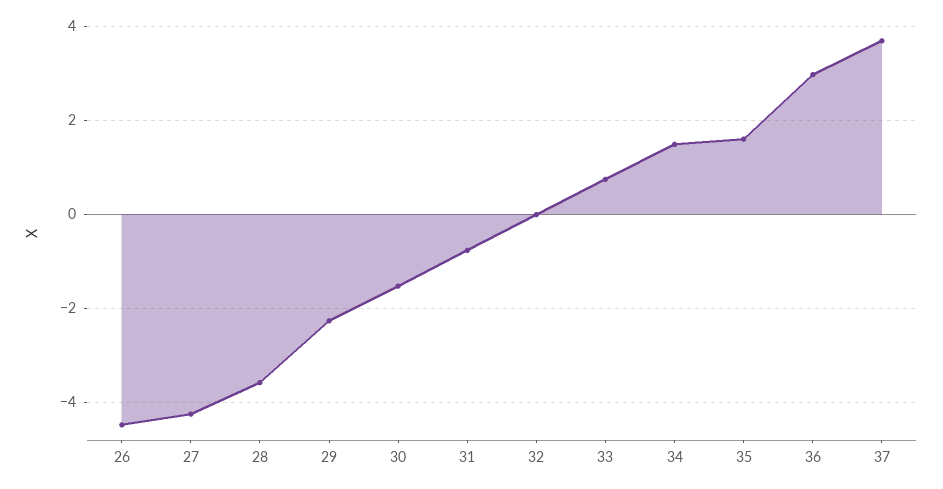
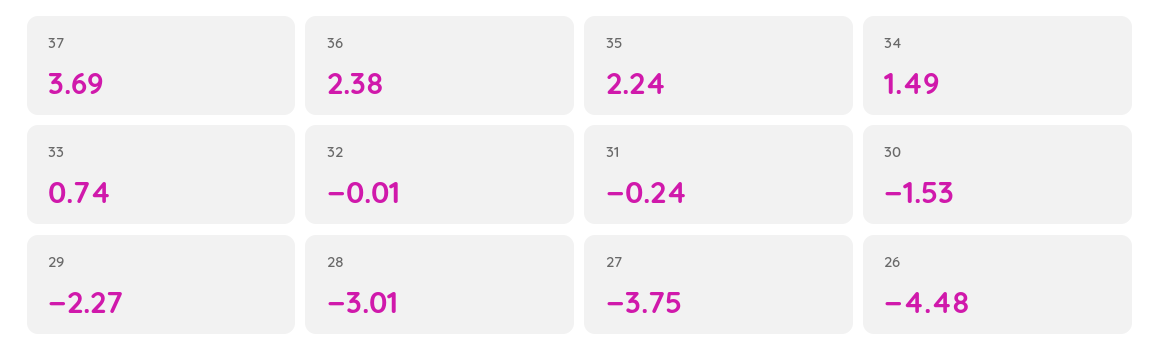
  {
    "26": -4.48,
-   "27": -4.2,
+   "27": -3.75,
-   "28": -3.6,
+   "28": -3.01,
    "29": -2.27,
    "30": -1.53,
-   "31": -0.8,
+   "31": -0.24,
    "32": -0.01,
    "33": 0.74,
    "34": 1.49,
-   "35": 1.6,
+   "35": 2.24,
-   "36": 3,
+   "36": 2.38,
    "37": 3.69
  }

